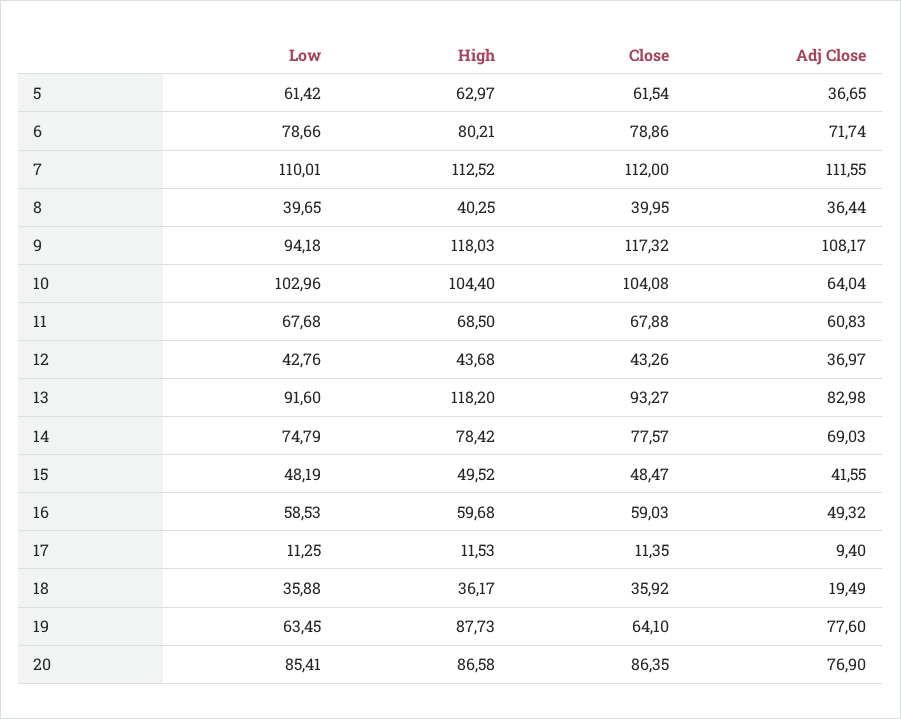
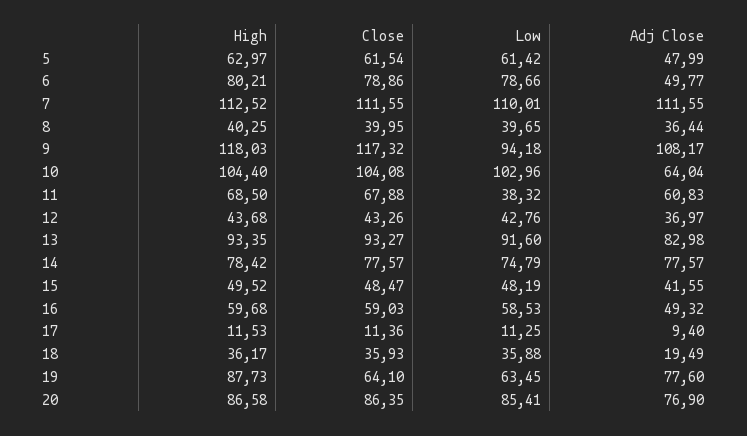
  {
    "Low": {
      "5": 61.42,
      "6": 78.66,
      "7": 110.01,
      "8": 39.65,
      "9": 94.18,
      "10": 102.96,
-     "11": 67.68,
+     "11": 38.32,
      "12": 42.76,
      "13": 91.6,
      "14": 74.79,
      "15": 48.19,
      "16": 58.53,
      "17": 11.25,
      "18": 35.88,
      "19": 63.45,
      "20": 85.41
    },
    "High": {
      "5": 62.97,
      "6": 80.21,
      "7": 112.52,
      "8": 40.25,
      "9": 118.03,
      "10": 104.4,
      "11": 68.5,
      "12": 43.68,
-     "13": 118.2,
+     "13": 93.35,
      "14": 78.42,
      "15": 49.52,
      "16": 59.68,
      "17": 11.53,
      "18": 36.17,
      "19": 87.73,
      "20": 86.58
    },
    "Close": {
      "5": 61.54,
      "6": 78.86,
-     "7": 112,
+     "7": 111.55,
      "8": 39.95,
      "9": 117.32,
      "10": 104.08,
      "11": 67.88,
      "12": 43.26,
      "13": 93.27,
      "14": 77.57,
      "15": 48.47,
      "16": 59.03,
-     "17": 11.35,
+     "17": 11.36,
-     "18": 35.92,
+     "18": 35.93,
      "19": 64.1,
      "20": 86.35
    },
    "Adj Close": {
-     "5": 36.65,
+     "5": 47.99,
-     "6": 71.74,
+     "6": 49.77,
      "7": 111.55,
      "8": 36.44,
      "9": 108.17,
      "10": 64.04,
      "11": 60.83,
      "12": 36.97,
      "13": 82.98,
-     "14": 69.03,
+     "14": 77.57,
      "15": 41.55,
      "16": 49.32,
      "17": 9.4,
      "18": 19.49,
      "19": 77.6,
      "20": 76.9
    }
  }

